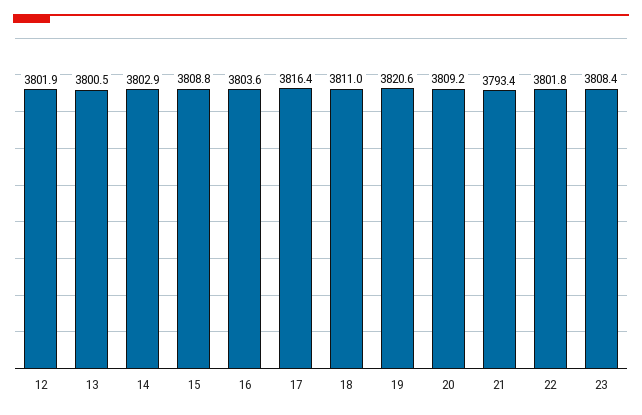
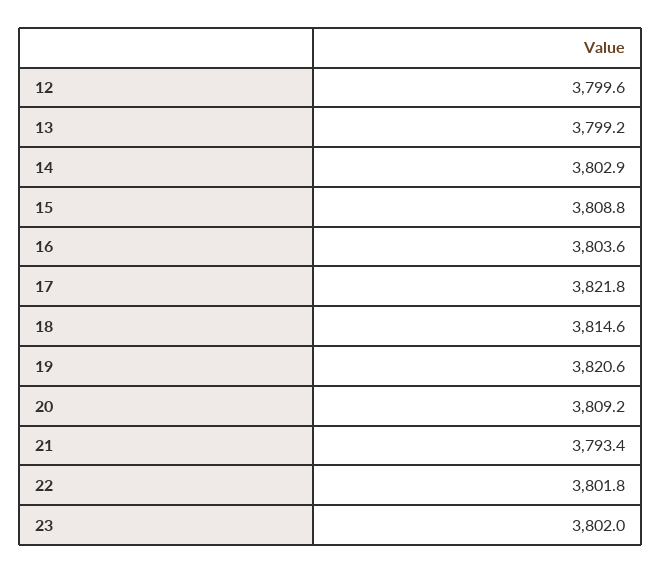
  {
-   "12": 3801.9,
+   "12": 3799.6,
-   "13": 3800.5,
+   "13": 3799.2,
    "14": 3802.9,
    "15": 3808.8,
    "16": 3803.6,
-   "17": 3816.4,
+   "17": 3821.8,
-   "18": 3811,
+   "18": 3814.6,
    "19": 3820.6,
    "20": 3809.2,
    "21": 3793.4,
    "22": 3801.8,
-   "23": 3808.4
+   "23": 3802
  }

